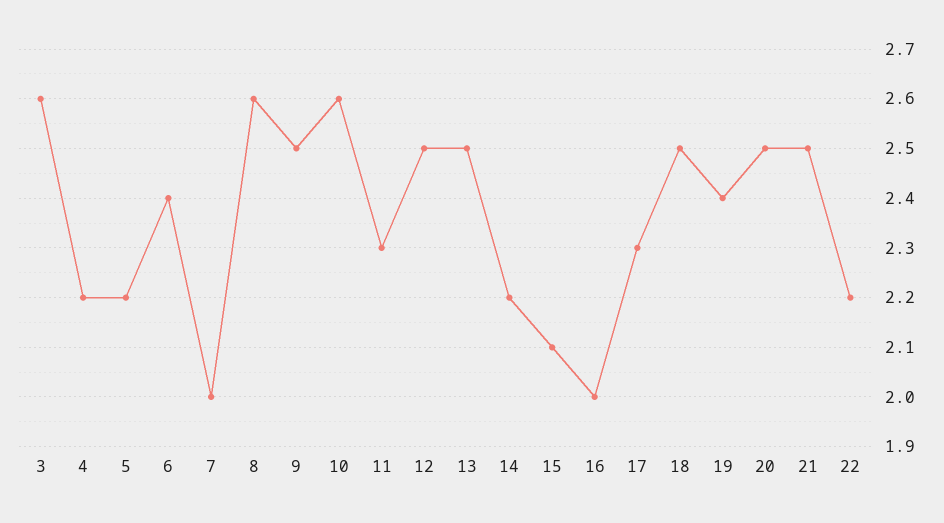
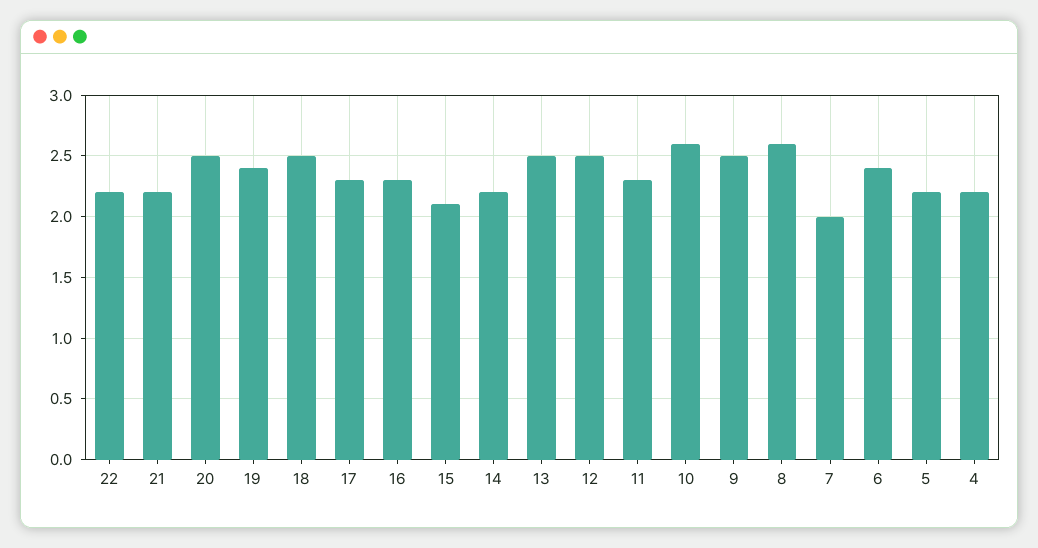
  {
-   "3": 2.6,
    "4": 2.2,
    "5": 2.2,
    "6": 2.4,
    "7": 2,
    "8": 2.6,
    "9": 2.5,
    "10": 2.6,
    "11": 2.3,
    "12": 2.5,
    "13": 2.5,
    "14": 2.2,
    "15": 2.1,
-   "16": 2,
+   "16": 2.3,
    "17": 2.3,
    "18": 2.5,
    "19": 2.4,
    "20": 2.5,
-   "21": 2.5,
+   "21": 2.2,
    "22": 2.2
  }

